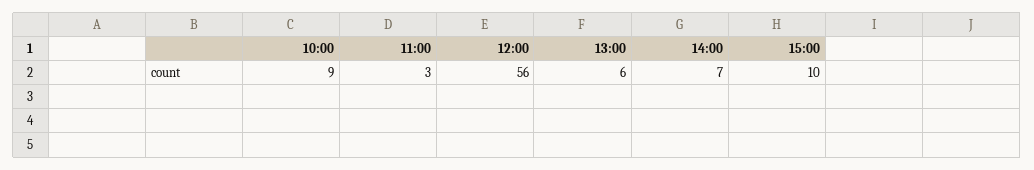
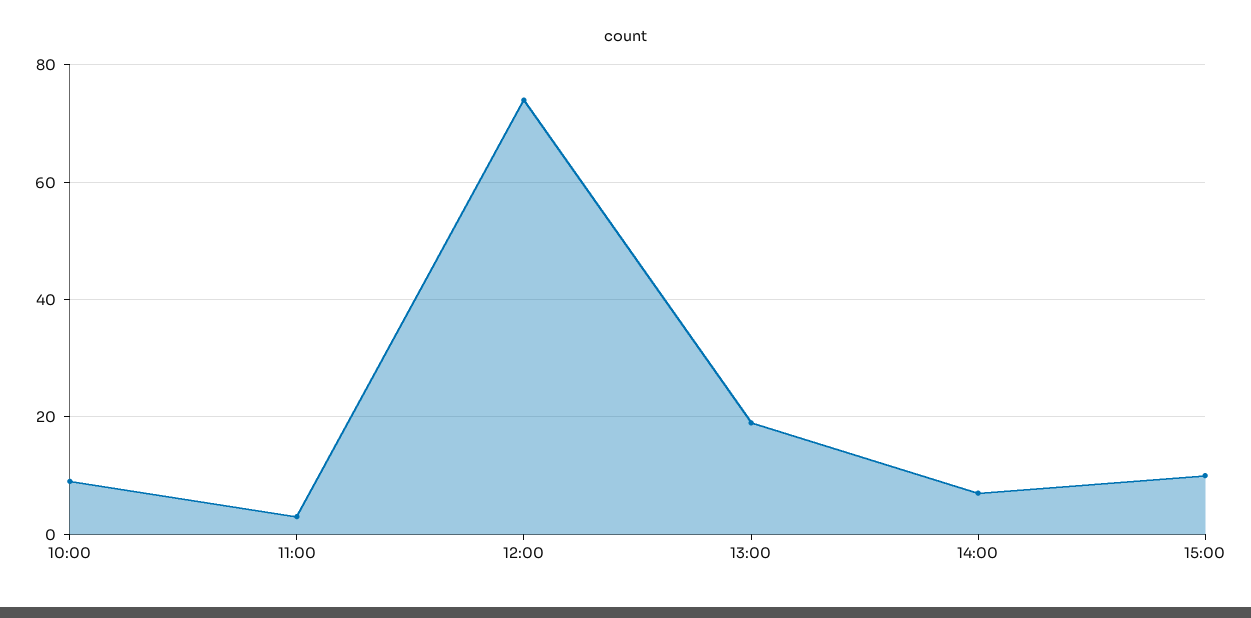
  {
    "10:00": 9,
    "11:00": 3,
-   "12:00": 56,
+   "12:00": 75,
-   "13:00": 6,
+   "13:00": 20,
    "14:00": 7,
    "15:00": 10
  }

